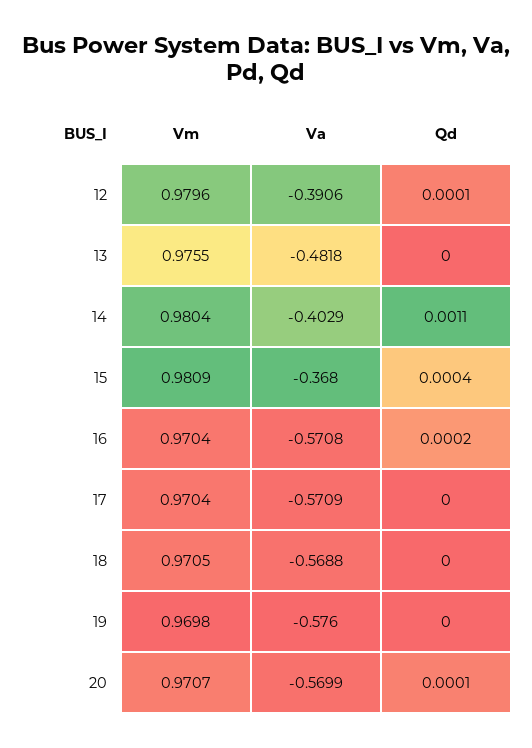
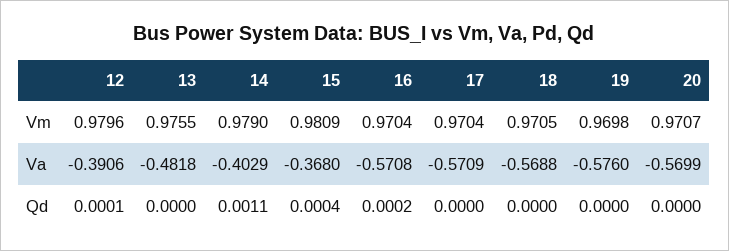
  {
    "Vm": {
      "12": 0.9796,
      "13": 0.9755,
-     "14": 0.9804,
+     "14": 0.979,
      "15": 0.9809,
      "16": 0.9704,
      "17": 0.9704,
      "18": 0.9705,
      "19": 0.9698,
      "20": 0.9707
    },
    "Va": {
      "12": -0.3906,
      "13": -0.4818,
      "14": -0.4029,
      "15": -0.368,
      "16": -0.5708,
      "17": -0.5709,
      "18": -0.5688,
      "19": -0.576,
      "20": -0.5699
    },
    "Qd": {
      "12": 0.0001,
      "13": 0,
      "14": 0.0011,
      "15": 0.0004,
      "16": 0.0002,
      "17": 0,
      "18": 0,
      "19": 0,
-     "20": 0.0001
+     "20": 0
    }
  }

